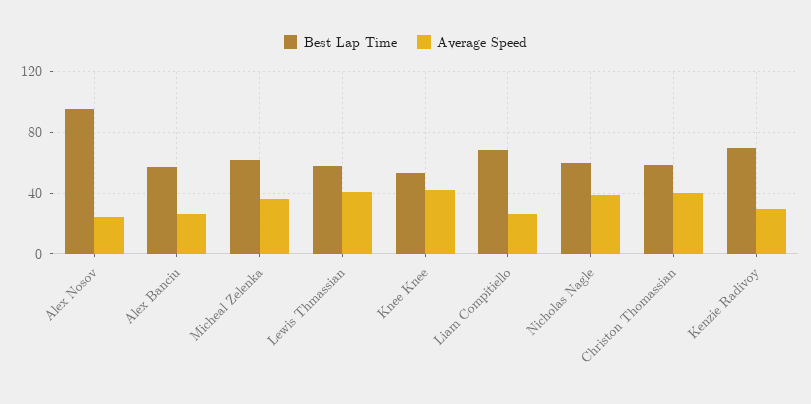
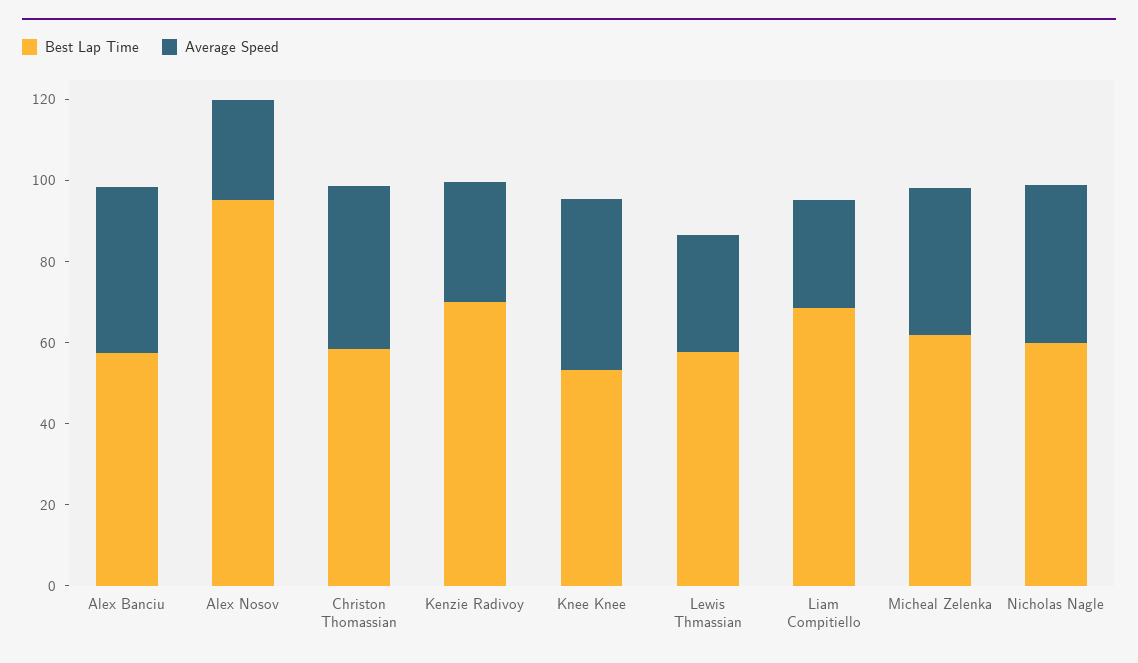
  {
    "Best Lap Time": {
      "Alex Nosov": 95,
      "Alex Banciu": 55,
      "Micheal Zelenka": 60,
      "Lewis Thmassian": 60,
      "Knee Knee": 55,
      "Liam Compitiello": 70,
      "Nicholas Nagle": 60,
      "Christon Thomassian": 60,
      "Kenzie Radivoy": 70
    },
    "Average Speed": {
      "Alex Nosov": 25,
-     "Alex Banciu": 25,
+     "Alex Banciu": 40,
      "Micheal Zelenka": 35,
-     "Lewis Thmassian": 40,
+     "Lewis Thmassian": 30,
      "Knee Knee": 40,
      "Liam Compitiello": 25,
      "Nicholas Nagle": 40,
      "Christon Thomassian": 40,
      "Kenzie Radivoy": 30
    }
  }

